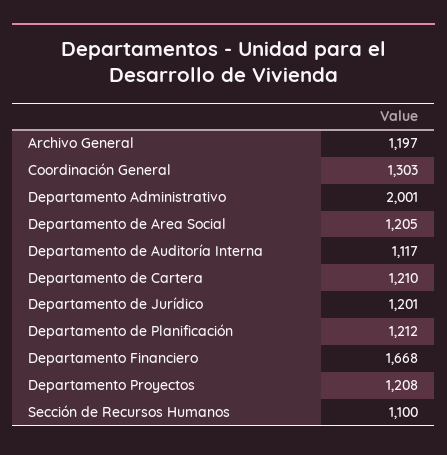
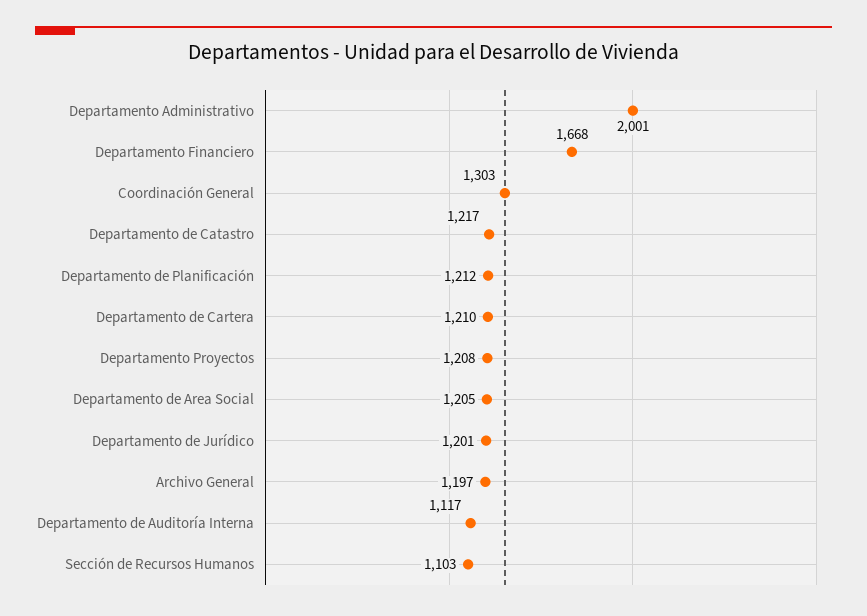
  {
    "Archivo General": 1197,
    "Coordinación General": 1303,
    "Departamento Administrativo": 2001,
    "Departamento de Area Social": 1205,
    "Departamento de Auditoría Interna": 1117,
    "Departamento de Cartera": 1210,
    "Departamento de Jurídico": 1201,
    "Departamento de Planificación": 1212,
    "Departamento Financiero": 1668,
    "Departamento Proyectos": 1208,
-   "Sección de Recursos Humanos": 1100
+   "Sección de Recursos Humanos": 1103,
+   "Departamento de Catastro": 1217
  }

